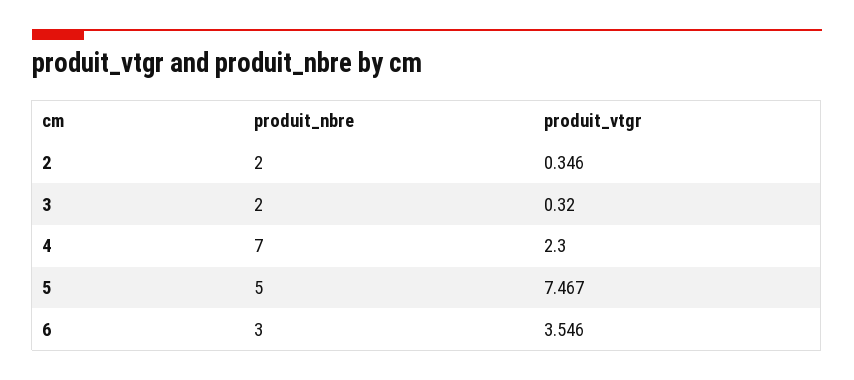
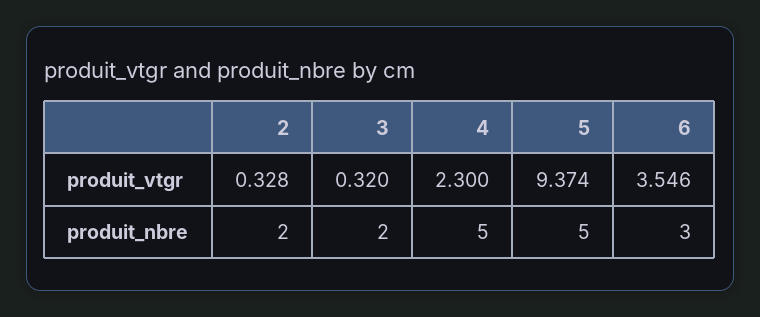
  {
    "produit_nbre": {
      "2": 2,
      "3": 2,
-     "4": 7,
+     "4": 5,
      "5": 5,
      "6": 3
    },
    "produit_vtgr": {
-     "2": 0.346,
+     "2": 0.328,
      "3": 0.32,
      "4": 2.3,
-     "5": 7.467,
+     "5": 9.374,
      "6": 3.546
    }
  }

